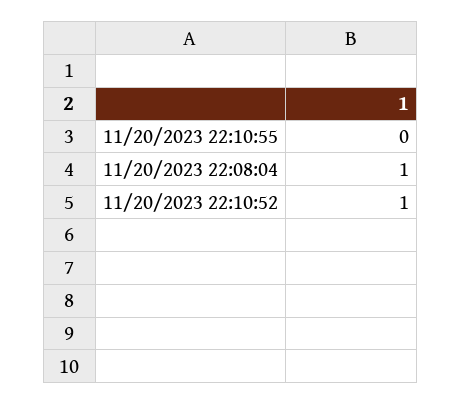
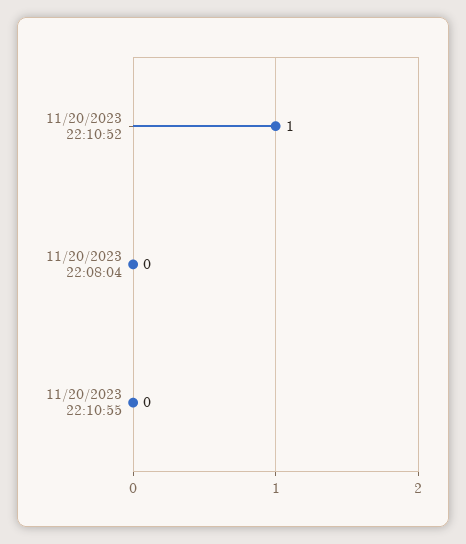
  {
    "11/20/2023 22:10:55": 0,
-   "11/20/2023 22:08:04": 1,
+   "11/20/2023 22:08:04": 0,
    "11/20/2023 22:10:52": 1
  }

